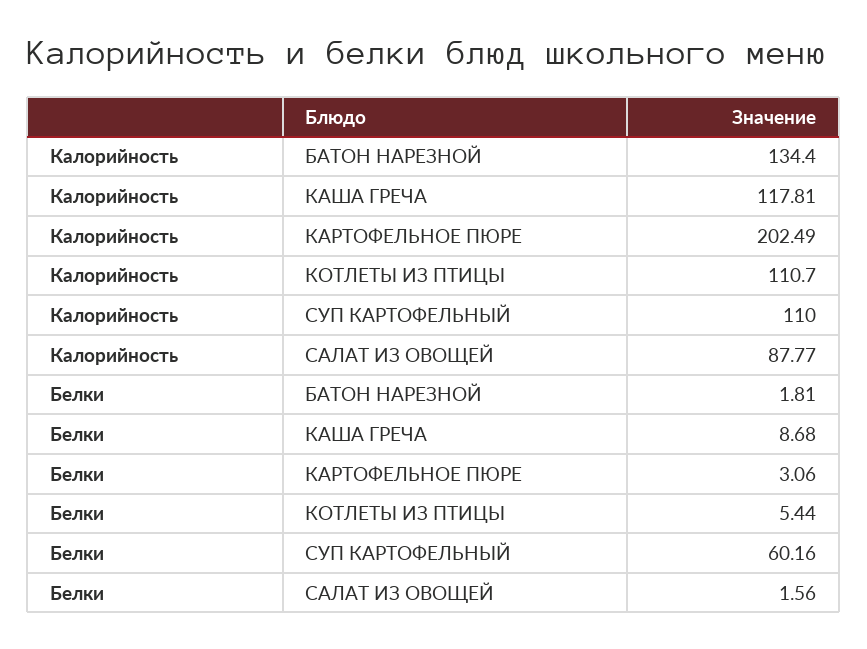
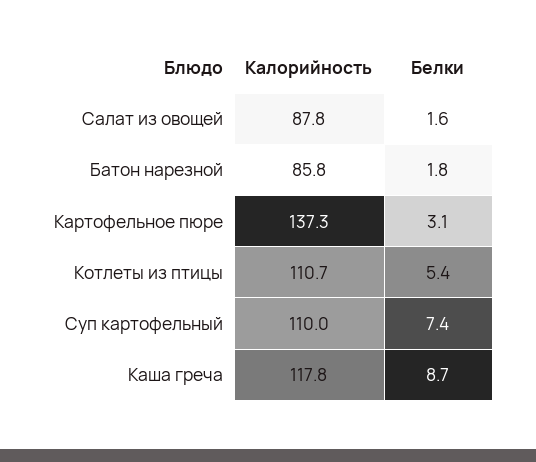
  {
    "Калорийность": {
-     "БАТОН НАРЕЗНОЙ": 134.4,
+     "БАТОН НАРЕЗНОЙ": 85.8,
      "КАША ГРЕЧА": 117.81,
-     "КАРТОФЕЛЬНОЕ ПЮРЕ": 202.49,
+     "КАРТОФЕЛЬНОЕ ПЮРЕ": 137.3,
      "КОТЛЕТЫ ИЗ ПТИЦЫ": 110.7,
      "СУП КАРТОФЕЛЬНЫЙ": 110,
      "САЛАТ ИЗ ОВОЩЕЙ": 87.77
    },
    "Белки": {
      "БАТОН НАРЕЗНОЙ": 1.81,
      "КАША ГРЕЧА": 8.68,
      "КАРТОФЕЛЬНОЕ ПЮРЕ": 3.06,
      "КОТЛЕТЫ ИЗ ПТИЦЫ": 5.44,
-     "СУП КАРТОФЕЛЬНЫЙ": 60.16,
+     "СУП КАРТОФЕЛЬНЫЙ": 7.4,
      "САЛАТ ИЗ ОВОЩЕЙ": 1.56
    }
  }

